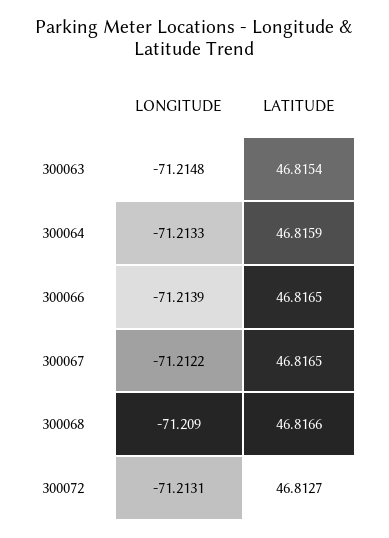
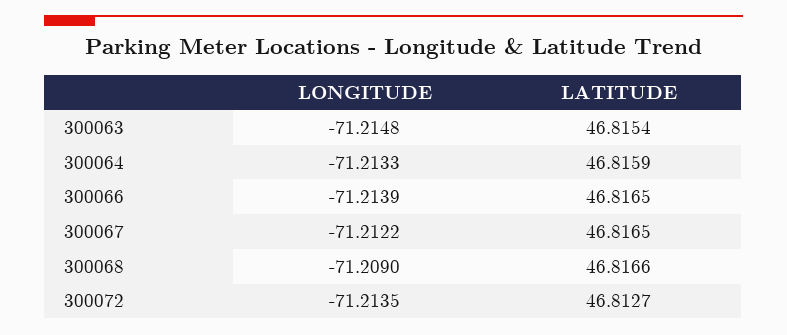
  {
    "LONGITUDE": {
      "300063": -71.2148,
      "300064": -71.2133,
      "300066": -71.2139,
      "300067": -71.2122,
      "300068": -71.209,
-     "300072": -71.2131
+     "300072": -71.2135
    },
    "LATITUDE": {
      "300063": 46.8154,
      "300064": 46.8159,
      "300066": 46.8165,
      "300067": 46.8165,
      "300068": 46.8166,
      "300072": 46.8127
    }
  }

